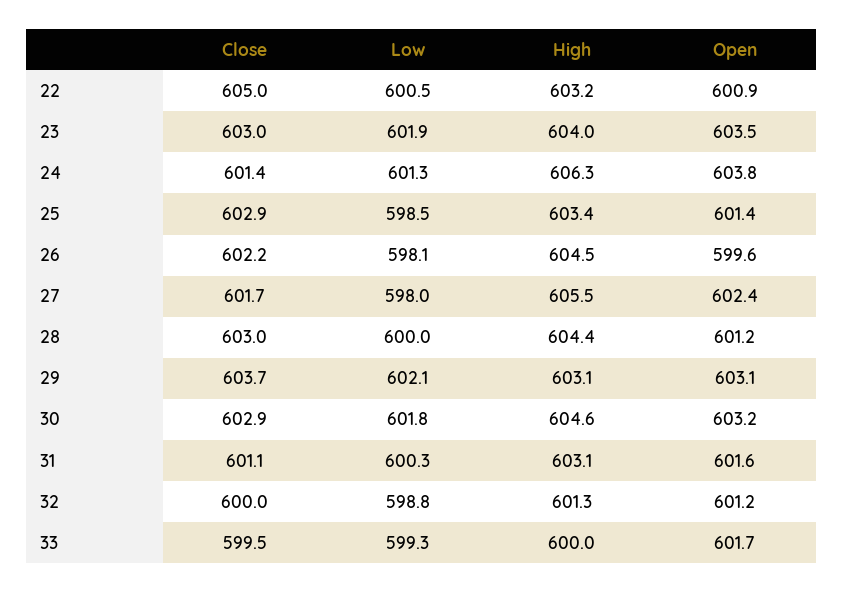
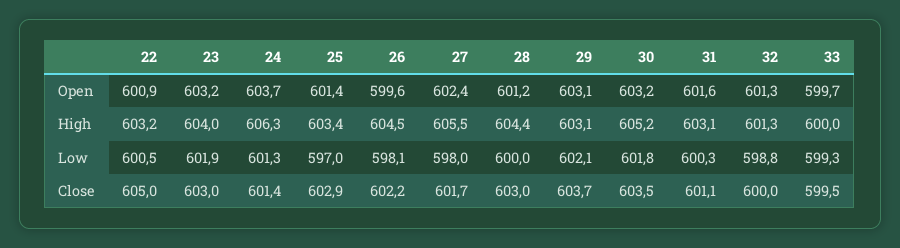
  {
    "Close": {
      "22": 605,
      "23": 603,
      "24": 601.4,
      "25": 602.9,
      "26": 602.2,
      "27": 601.7,
      "28": 603,
      "29": 603.7,
-     "30": 602.9,
+     "30": 603.5,
      "31": 601.1,
      "32": 600,
      "33": 599.5
    },
    "Low": {
      "22": 600.5,
      "23": 601.9,
      "24": 601.3,
-     "25": 598.5,
+     "25": 597,
      "26": 598.1,
      "27": 598,
      "28": 600,
      "29": 602.1,
      "30": 601.8,
      "31": 600.3,
      "32": 598.8,
      "33": 599.3
    },
    "High": {
      "22": 603.2,
      "23": 604,
      "24": 606.3,
      "25": 603.4,
      "26": 604.5,
      "27": 605.5,
      "28": 604.4,
      "29": 603.1,
-     "30": 604.6,
+     "30": 605.2,
      "31": 603.1,
      "32": 601.3,
      "33": 600
    },
    "Open": {
      "22": 600.9,
-     "23": 603.5,
+     "23": 603.2,
-     "24": 603.8,
+     "24": 603.7,
      "25": 601.4,
      "26": 599.6,
      "27": 602.4,
      "28": 601.2,
      "29": 603.1,
      "30": 603.2,
      "31": 601.6,
-     "32": 601.2,
+     "32": 601.3,
-     "33": 601.7
+     "33": 599.7
    }
  }

